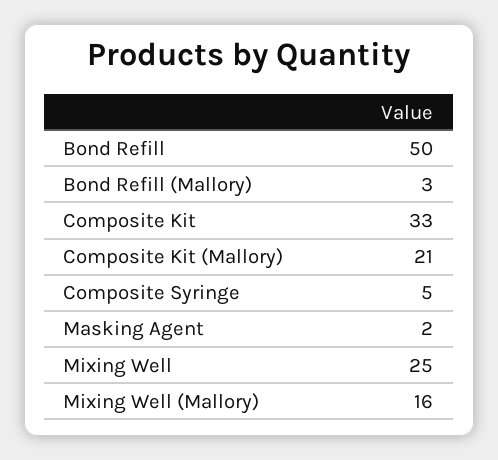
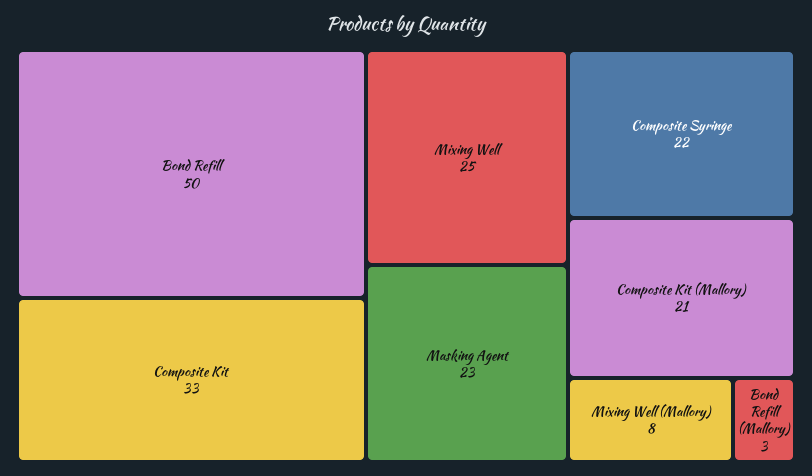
  {
    "Bond Refill": 50,
    "Bond Refill (Mallory)": 3,
    "Composite Kit": 33,
    "Composite Kit (Mallory)": 21,
-   "Composite Syringe": 5,
+   "Composite Syringe": 22,
-   "Masking Agent": 2,
+   "Masking Agent": 23,
    "Mixing Well": 25,
-   "Mixing Well (Mallory)": 16
+   "Mixing Well (Mallory)": 8
  }

